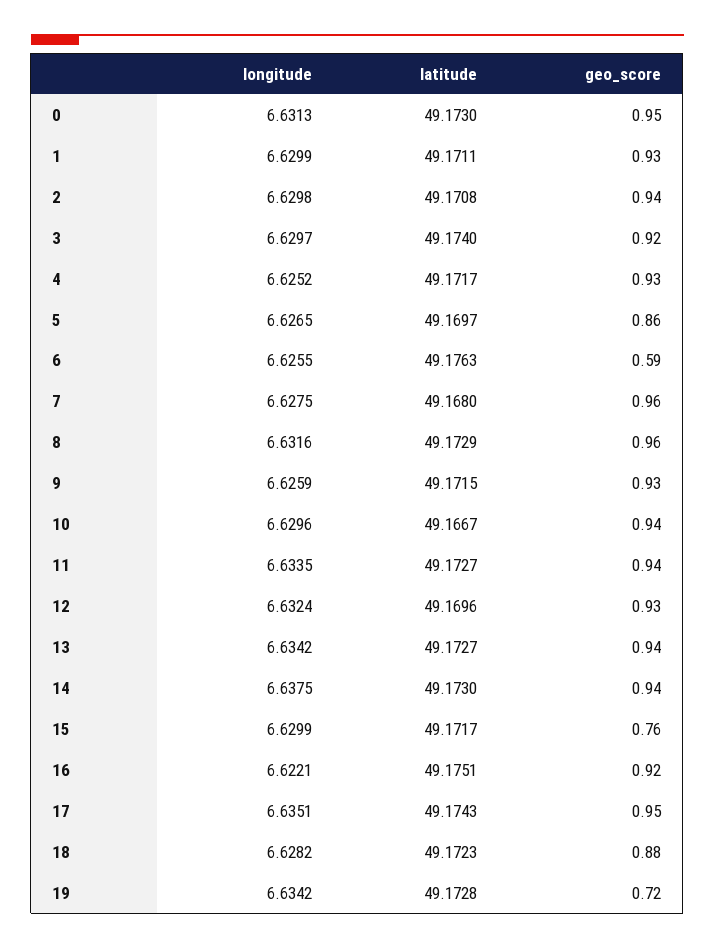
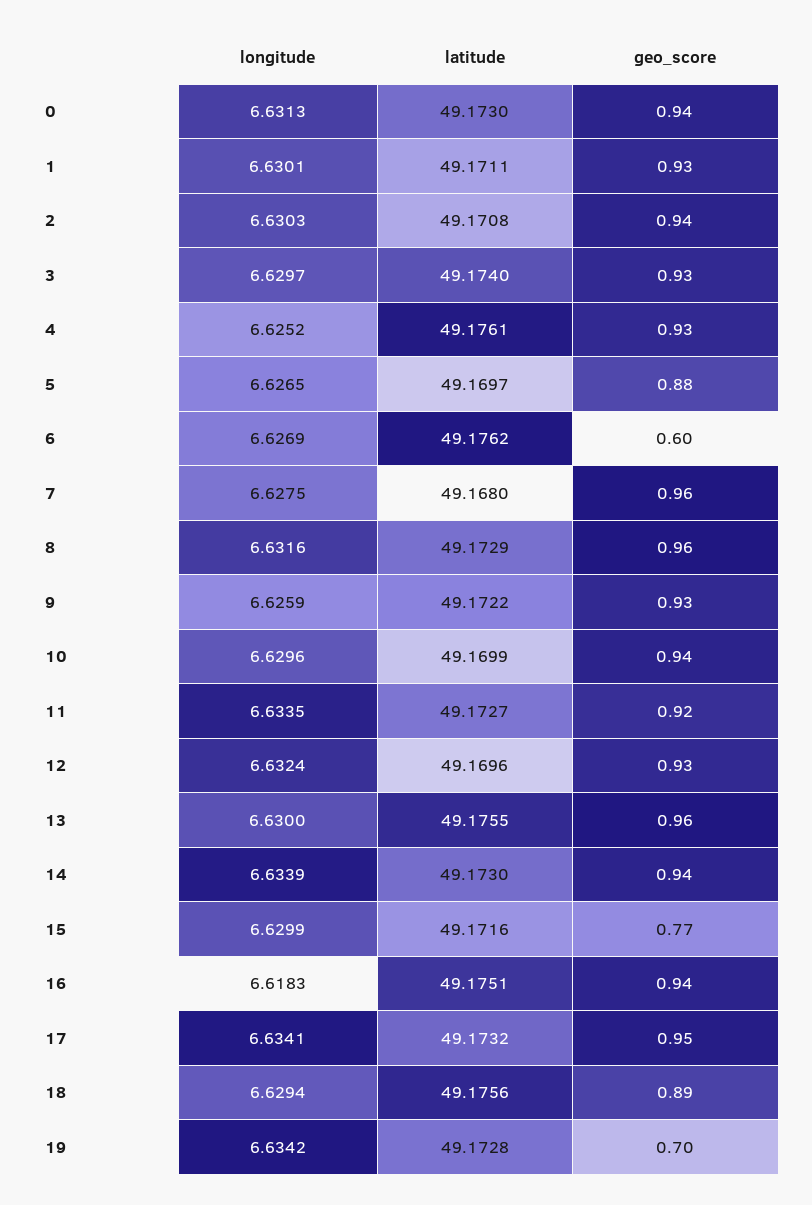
  {
    "longitude": {
      "0": 6.6313,
-     "1": 6.6299,
+     "1": 6.6301,
-     "2": 6.6298,
+     "2": 6.6303,
      "3": 6.6297,
      "4": 6.6252,
      "5": 6.6265,
-     "6": 6.6255,
+     "6": 6.6269,
      "7": 6.6275,
      "8": 6.6316,
      "9": 6.6259,
      "10": 6.6296,
      "11": 6.6335,
      "12": 6.6324,
-     "13": 6.6342,
+     "13": 6.63,
-     "14": 6.6375,
+     "14": 6.6339,
      "15": 6.6299,
-     "16": 6.6221,
+     "16": 6.6183,
-     "17": 6.6351,
+     "17": 6.6341,
-     "18": 6.6282,
+     "18": 6.6294,
      "19": 6.6342
    },
    "latitude": {
      "0": 49.173,
      "1": 49.1711,
      "2": 49.1708,
      "3": 49.174,
-     "4": 49.1717,
+     "4": 49.1761,
      "5": 49.1697,
-     "6": 49.1763,
+     "6": 49.1762,
      "7": 49.168,
      "8": 49.1729,
-     "9": 49.1715,
+     "9": 49.1722,
-     "10": 49.1667,
+     "10": 49.1699,
      "11": 49.1727,
      "12": 49.1696,
-     "13": 49.1727,
+     "13": 49.1755,
      "14": 49.173,
-     "15": 49.1717,
+     "15": 49.1716,
      "16": 49.1751,
-     "17": 49.1743,
+     "17": 49.1732,
-     "18": 49.1723,
+     "18": 49.1756,
      "19": 49.1728
    },
    "geo_score": {
-     "0": 0.95,
+     "0": 0.94,
      "1": 0.93,
      "2": 0.94,
-     "3": 0.92,
+     "3": 0.93,
      "4": 0.93,
-     "5": 0.86,
+     "5": 0.88,
-     "6": 0.59,
+     "6": 0.6,
      "7": 0.96,
      "8": 0.96,
      "9": 0.93,
      "10": 0.94,
-     "11": 0.94,
+     "11": 0.92,
      "12": 0.93,
-     "13": 0.94,
+     "13": 0.96,
      "14": 0.94,
-     "15": 0.76,
+     "15": 0.77,
-     "16": 0.92,
+     "16": 0.94,
      "17": 0.95,
-     "18": 0.88,
+     "18": 0.89,
-     "19": 0.72
+     "19": 0.7
    }
  }

